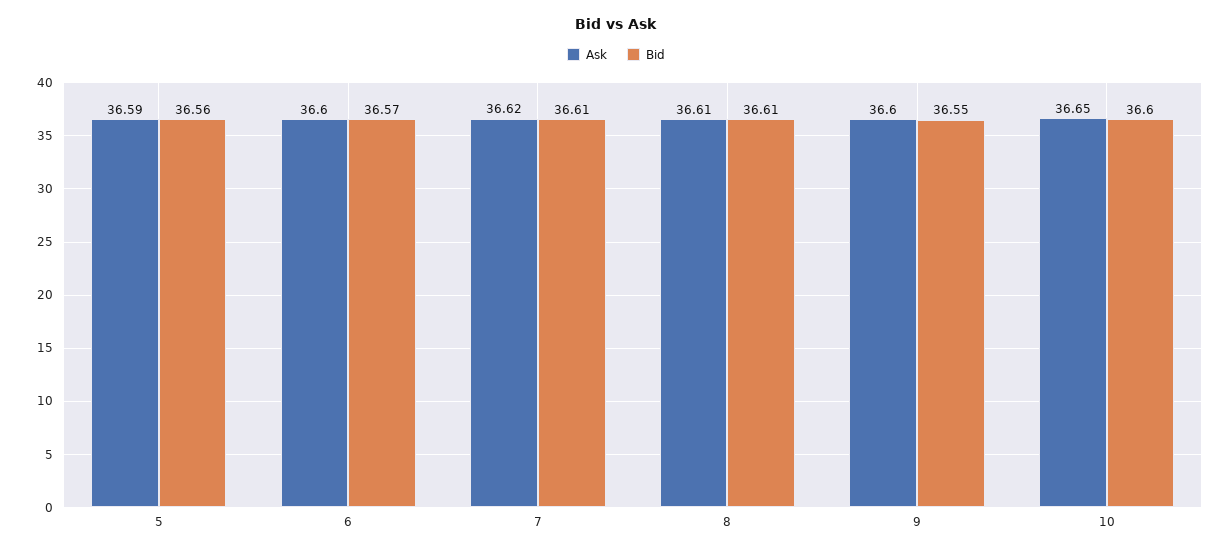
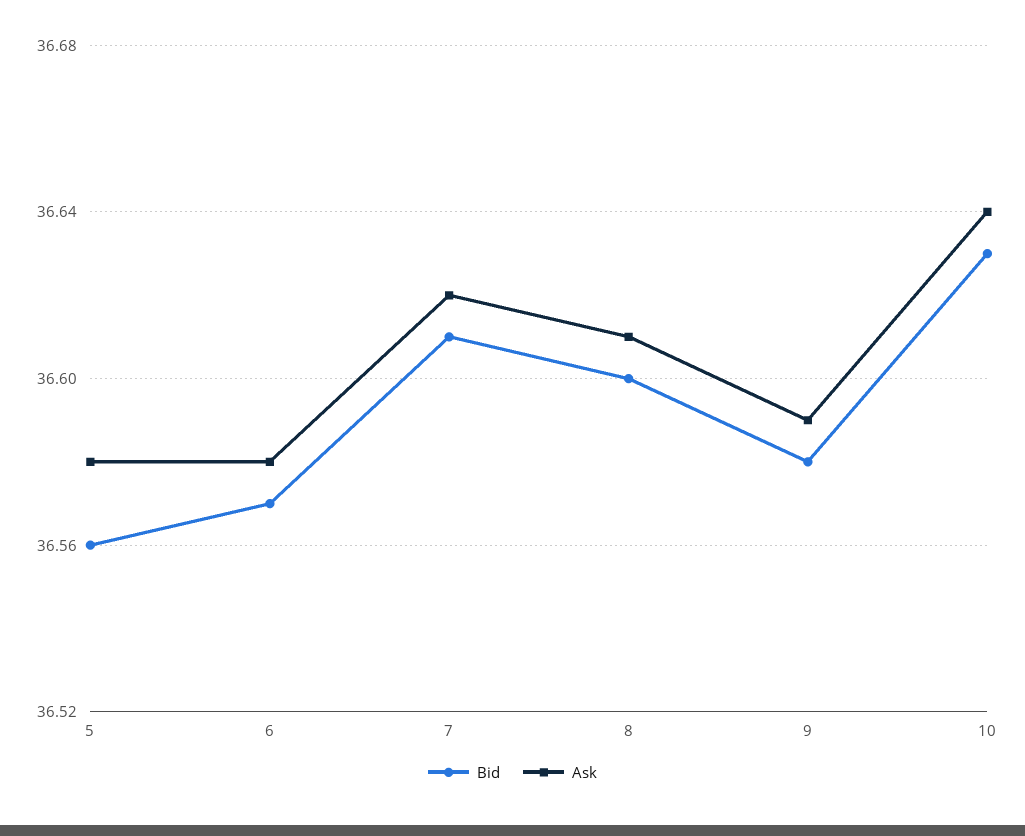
  {
    "Ask": {
-     "5": 36.59,
+     "5": 36.58,
-     "6": 36.6,
+     "6": 36.58,
      "7": 36.62,
      "8": 36.61,
-     "9": 36.6,
+     "9": 36.59,
-     "10": 36.65
+     "10": 36.64
    },
    "Bid": {
      "5": 36.56,
      "6": 36.57,
      "7": 36.61,
-     "8": 36.61,
+     "8": 36.6,
-     "9": 36.55,
+     "9": 36.58,
-     "10": 36.6
+     "10": 36.63
    }
  }

